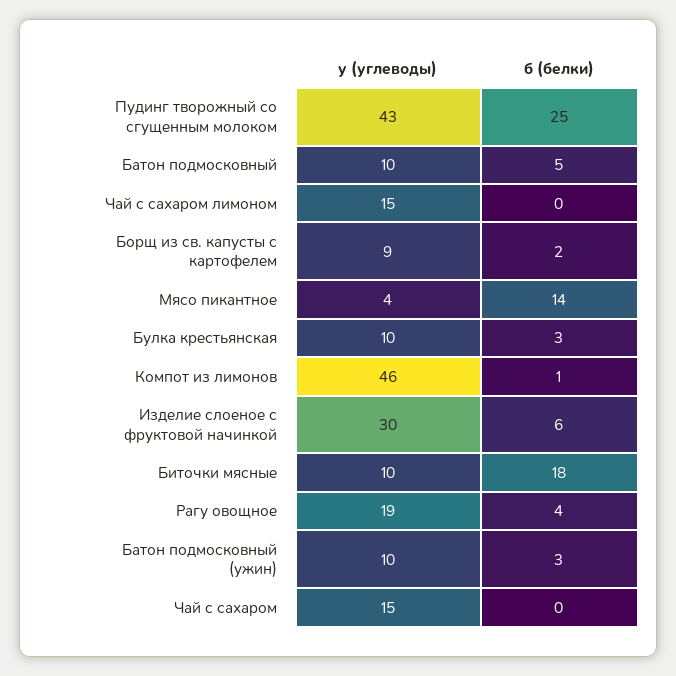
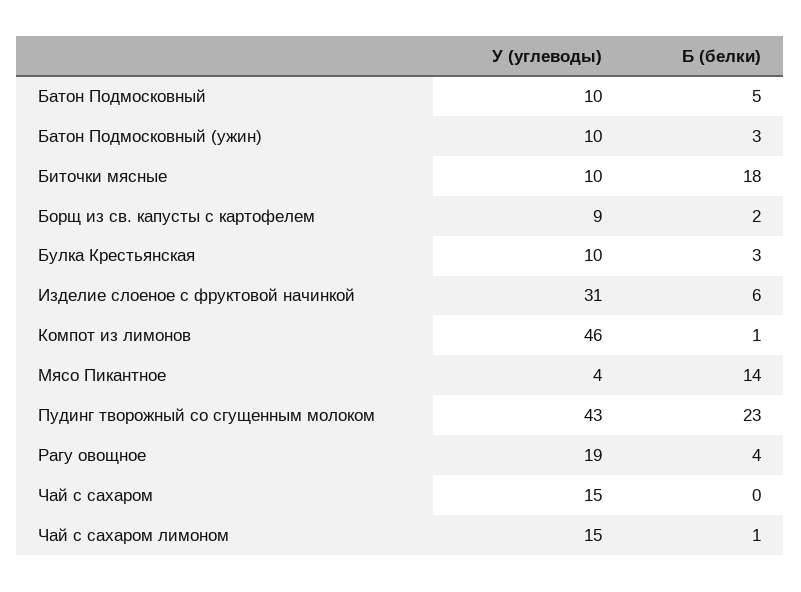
  {
    "у (углеводы)": {
      "Пудинг творожный со сгущенным молоком": 43,
      "Батон подмосковный": 10,
      "Чай с сахаром лимоном": 15,
      "Борщ из св. капусты с картофелем": 9,
      "Мясо пикантное": 4,
      "Булка крестьянская": 10,
      "Компот из лимонов": 46,
-     "Изделие слоеное с фруктовой начинкой": 30,
+     "Изделие слоеное с фруктовой начинкой": 31,
      "Биточки мясные": 10,
      "Рагу овощное": 19,
      "Батон подмосковный (ужин)": 10,
      "Чай с сахаром": 15
    },
    "б (белки)": {
-     "Пудинг творожный со сгущенным молоком": 25,
+     "Пудинг творожный со сгущенным молоком": 23,
      "Батон подмосковный": 5,
-     "Чай с сахаром лимоном": 0,
+     "Чай с сахаром лимоном": 1,
      "Борщ из св. капусты с картофелем": 2,
      "Мясо пикантное": 14,
      "Булка крестьянская": 3,
      "Компот из лимонов": 1,
      "Изделие слоеное с фруктовой начинкой": 6,
      "Биточки мясные": 18,
      "Рагу овощное": 4,
      "Батон подмосковный (ужин)": 3,
      "Чай с сахаром": 0
    }
  }

